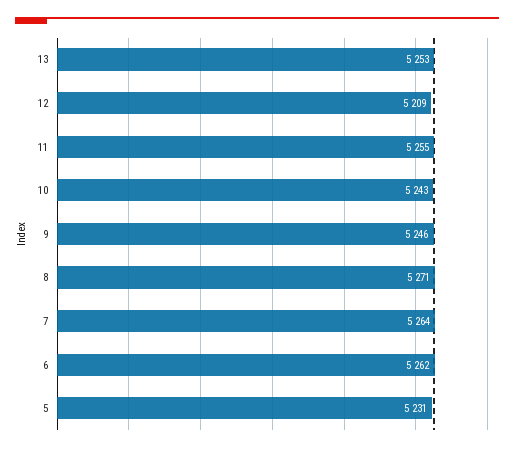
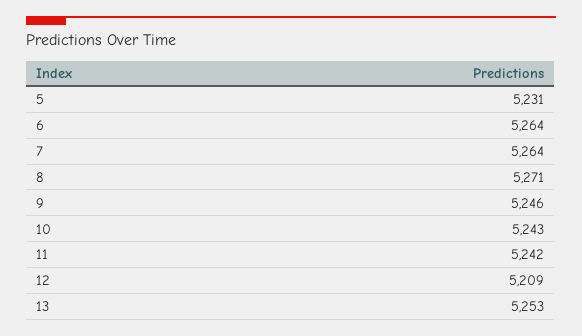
  {
    "13": 5253,
    "12": 5209,
-   "11": 5255,
+   "11": 5242,
    "10": 5243,
    "9": 5246,
    "8": 5271,
    "7": 5264,
-   "6": 5262,
+   "6": 5264,
    "5": 5231
  }

